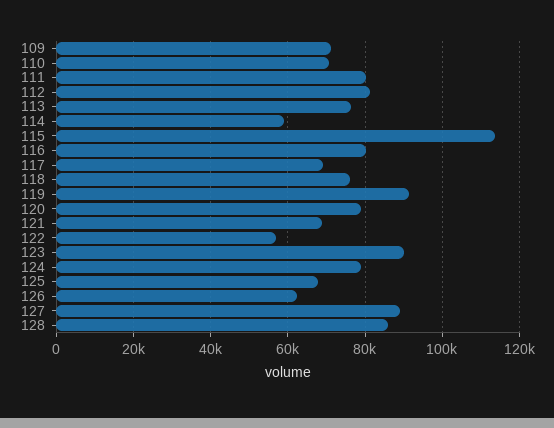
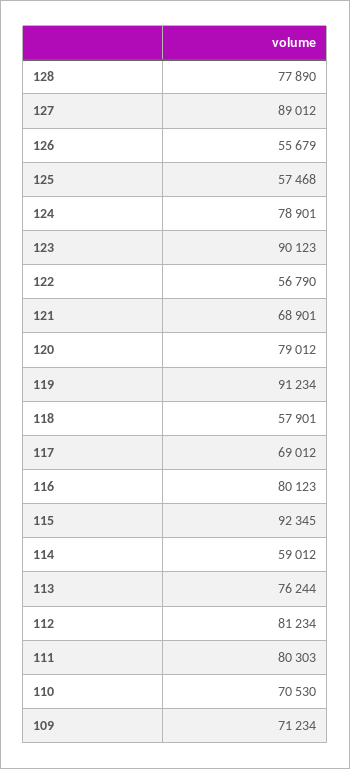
  {
    "109": 71234,
    "110": 70530,
    "111": 80303,
    "112": 81234,
    "113": 76244,
    "114": 59012,
-   "115": 114000,
+   "115": 92345,
    "116": 80123,
    "117": 69012,
-   "118": 76000,
+   "118": 57901,
    "119": 91234,
    "120": 79012,
    "121": 68901,
    "122": 56790,
    "123": 90123,
    "124": 78901,
-   "125": 68000,
+   "125": 57468,
-   "126": 62000,
+   "126": 55679,
    "127": 89012,
-   "128": 86000
+   "128": 77890
  }

